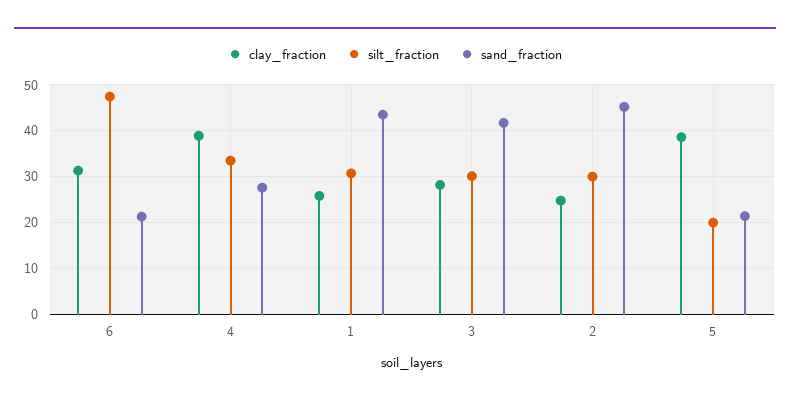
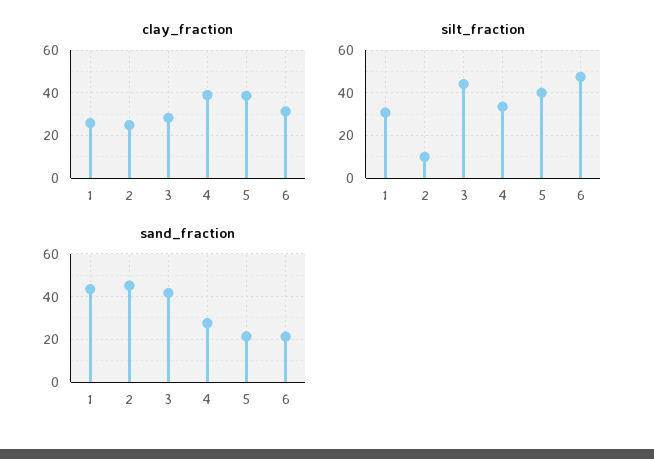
  {
    "clay_fraction": {
      "6": 32,
      "4": 38,
      "1": 26,
      "3": 28,
      "2": 24,
      "5": 38
    },
    "silt_fraction": {
      "6": 48,
      "4": 34,
      "1": 30,
-     "3": 30,
+     "3": 45,
-     "2": 30,
+     "2": 10,
-     "5": 20
+     "5": 40
    },
    "sand_fraction": {
      "6": 22,
      "4": 28,
      "1": 44,
      "3": 42,
      "2": 46,
      "5": 22
    }
  }

